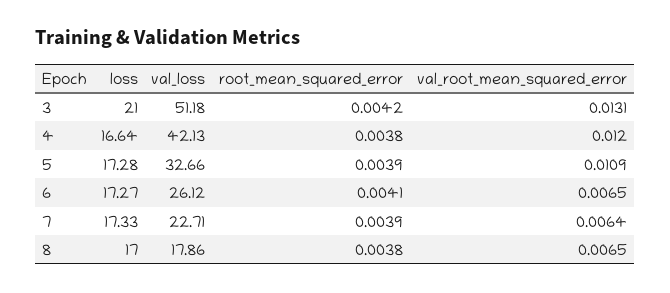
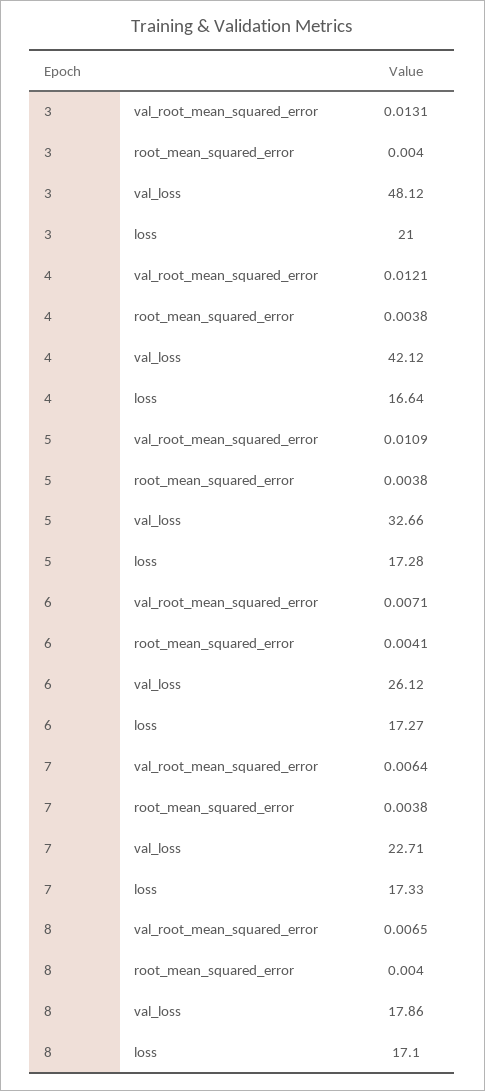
  {
    "loss": {
      "3": 21,
      "4": 16.64,
      "5": 17.28,
      "6": 17.27,
      "7": 17.33,
-     "8": 17
+     "8": 17.1
    },
    "val_loss": {
-     "3": 51.18,
+     "3": 48.12,
-     "4": 42.13,
+     "4": 42.12,
      "5": 32.66,
      "6": 26.12,
      "7": 22.71,
      "8": 17.86
    },
    "root_mean_squared_error": {
-     "3": 0.0042,
+     "3": 0.004,
      "4": 0.0038,
-     "5": 0.0039,
+     "5": 0.0038,
      "6": 0.0041,
-     "7": 0.0039,
+     "7": 0.0038,
-     "8": 0.0038
+     "8": 0.004
    },
    "val_root_mean_squared_error": {
      "3": 0.0131,
-     "4": 0.012,
+     "4": 0.0121,
      "5": 0.0109,
-     "6": 0.0065,
+     "6": 0.0071,
      "7": 0.0064,
      "8": 0.0065
    }
  }

